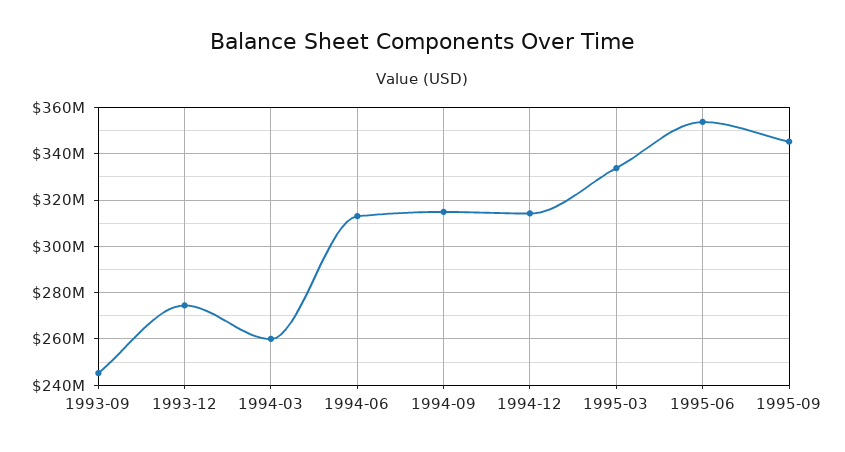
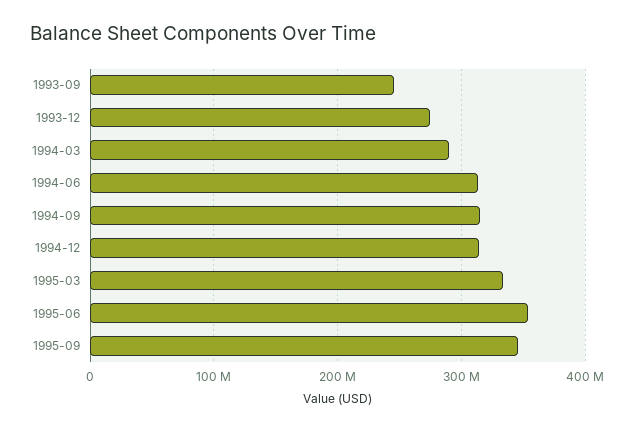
  {
    "1993-09": 245000000,
    "1993-12": 275000000,
-   "1994-03": 260000000,
+   "1994-03": 290000000,
    "1994-06": 315000000,
    "1994-09": 315000000,
    "1994-12": 315000000,
    "1995-03": 335000000,
    "1995-06": 355000000,
    "1995-09": 345000000
  }

